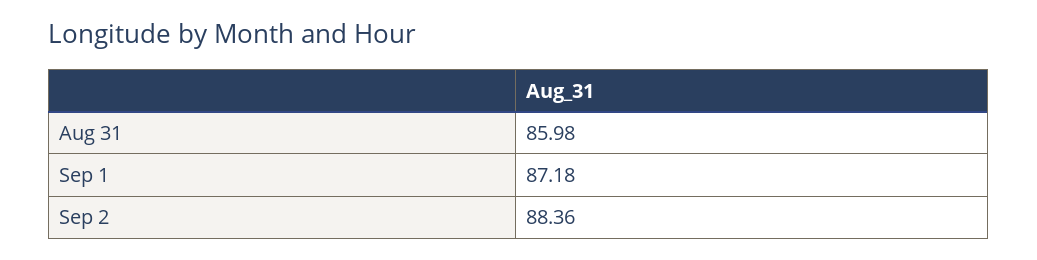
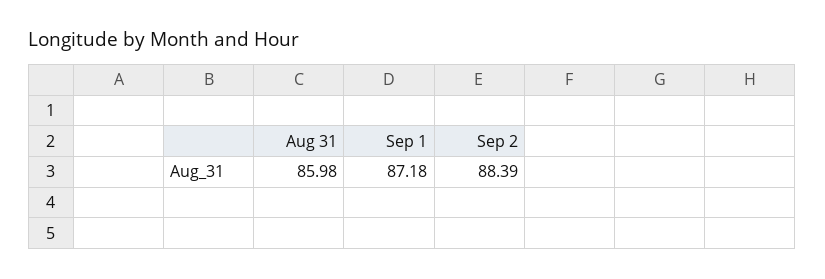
  {
    "Aug 31": 85.98,
    "Sep 1": 87.18,
-   "Sep 2": 88.36
+   "Sep 2": 88.39
  }

